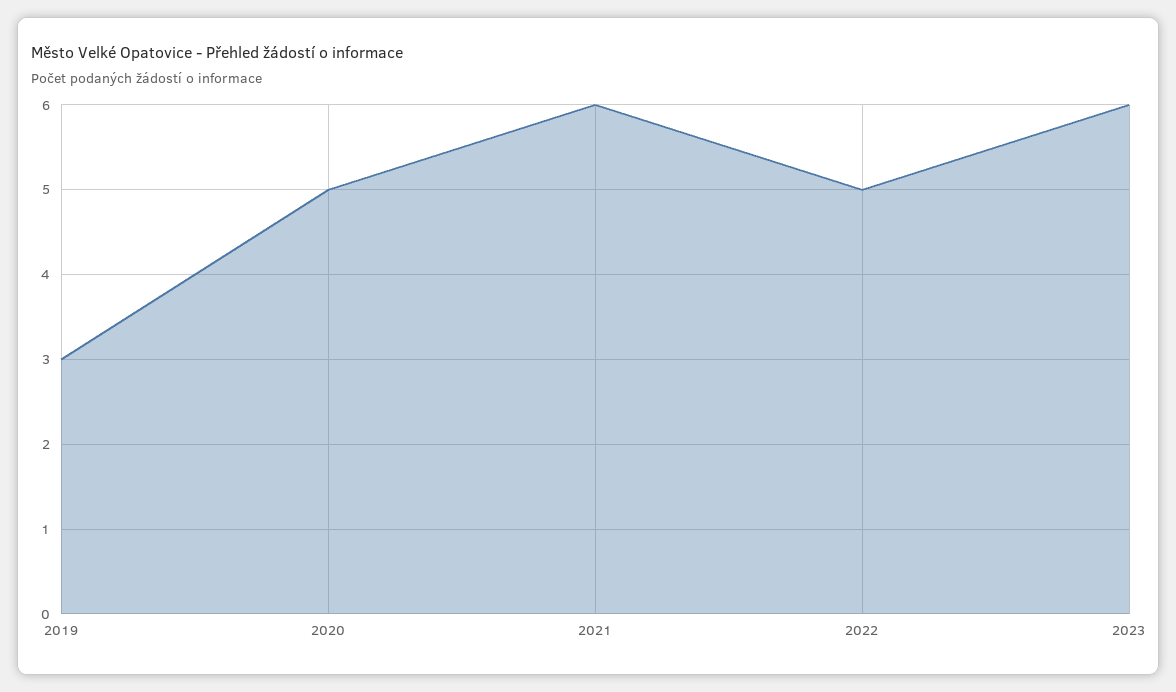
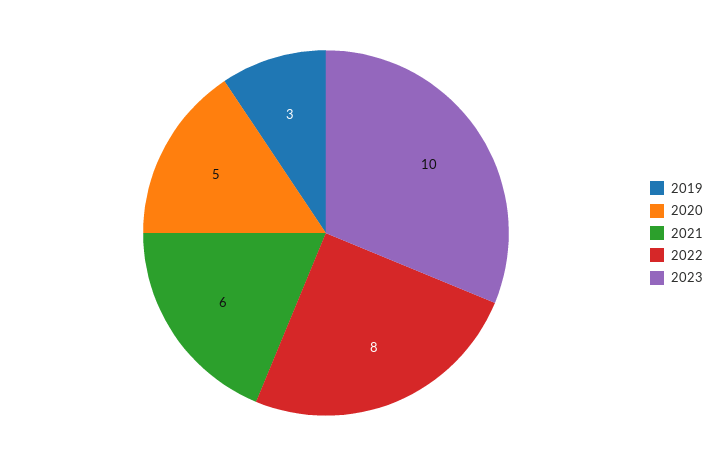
  {
    "2019": 3,
    "2020": 5,
    "2021": 6,
-   "2022": 5,
+   "2022": 8,
-   "2023": 6
+   "2023": 10
  }

